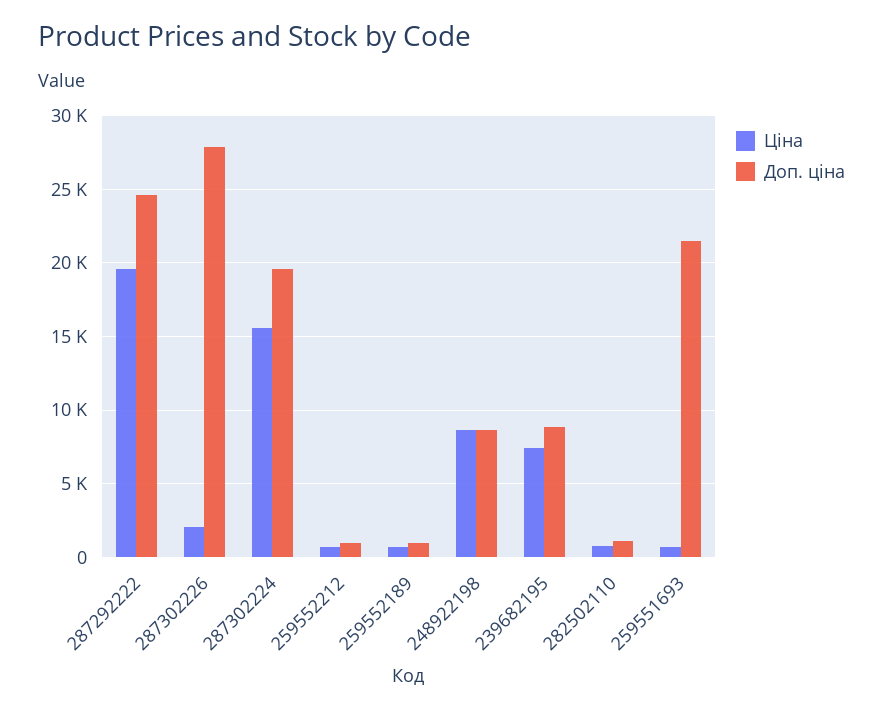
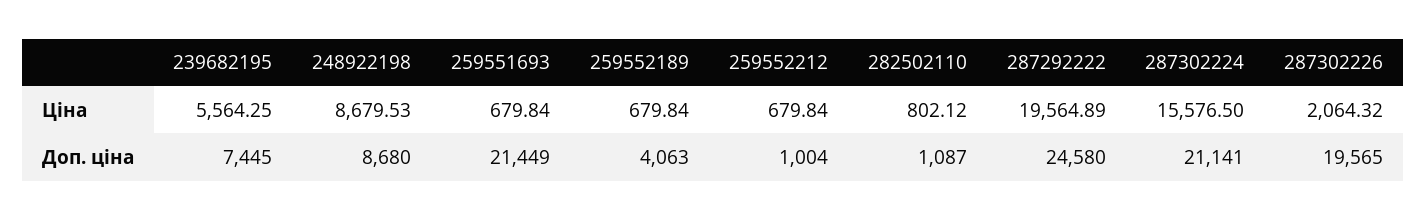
  {
    "Ціна": {
      "287292222": 19564.89,
      "287302226": 2064.32,
      "287302224": 15576.5,
      "259552212": 679.84,
      "259552189": 679.84,
      "248922198": 8679.53,
-     "239682195": 7500,
+     "239682195": 5564.25,
      "282502110": 802.12,
      "259551693": 679.84
    },
    "Доп. ціна": {
      "287292222": 24580,
-     "287302226": 28000,
+     "287302226": 19565,
-     "287302224": 19500,
+     "287302224": 21141,
      "259552212": 1004,
-     "259552189": 1000,
+     "259552189": 4063,
      "248922198": 8680,
-     "239682195": 9000,
+     "239682195": 7445,
      "282502110": 1087,
      "259551693": 21449
    }
  }

